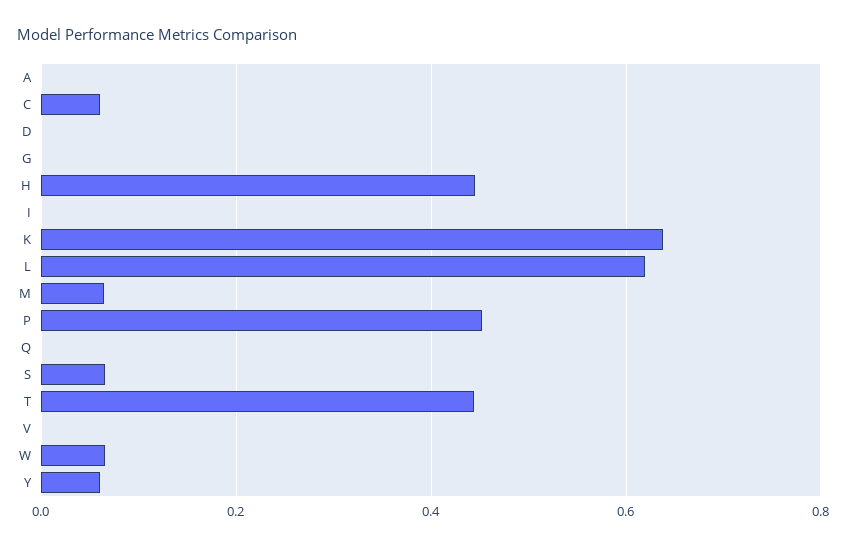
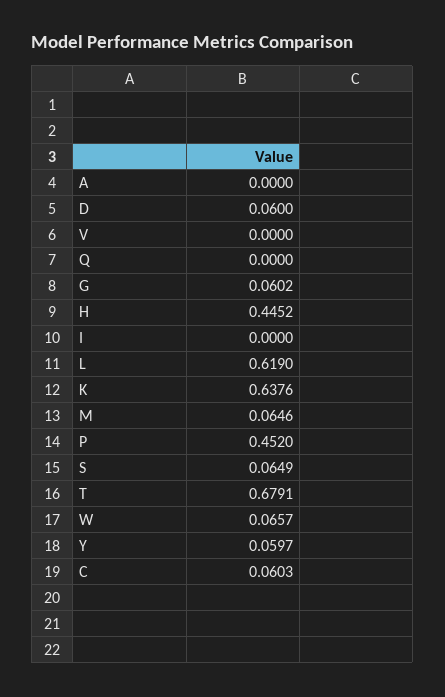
  {
    "A": 0,
    "C": 0.0603,
-   "D": 0,
+   "D": 0.06,
-   "G": 0,
+   "G": 0.0602,
    "H": 0.4452,
    "I": 0,
    "K": 0.6376,
    "L": 0.619,
    "M": 0.0646,
    "P": 0.452,
    "Q": 0,
    "S": 0.0649,
-   "T": 0.44,
+   "T": 0.6791,
    "V": 0,
    "W": 0.0657,
    "Y": 0.0597
  }

